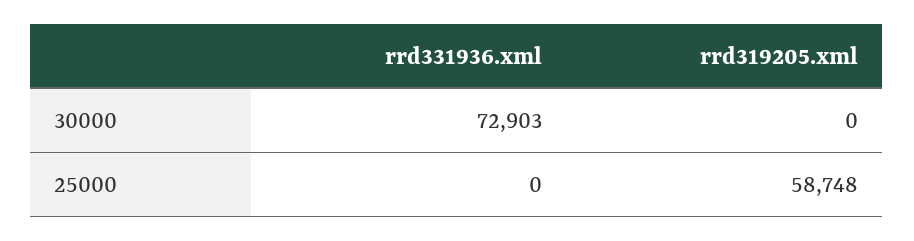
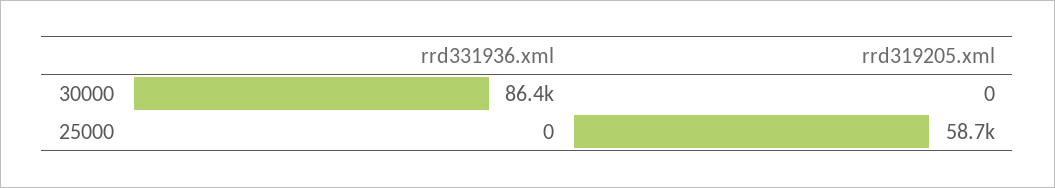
  {
    "rrd331936.xml": {
-     "30000": 72903,
+     "30000": 86400,
      "25000": 0
    },
    "rrd319205.xml": {
      "30000": 0,
      "25000": 58748
    }
  }

